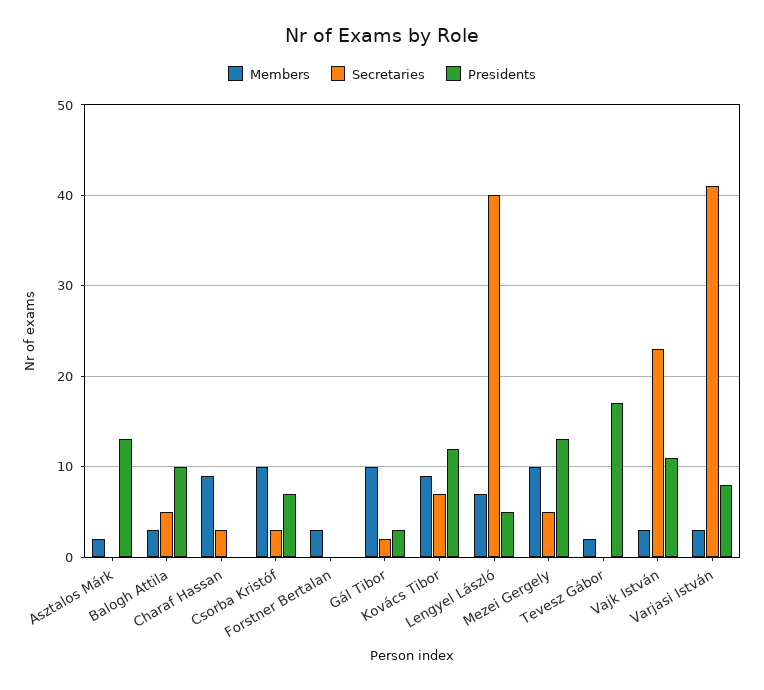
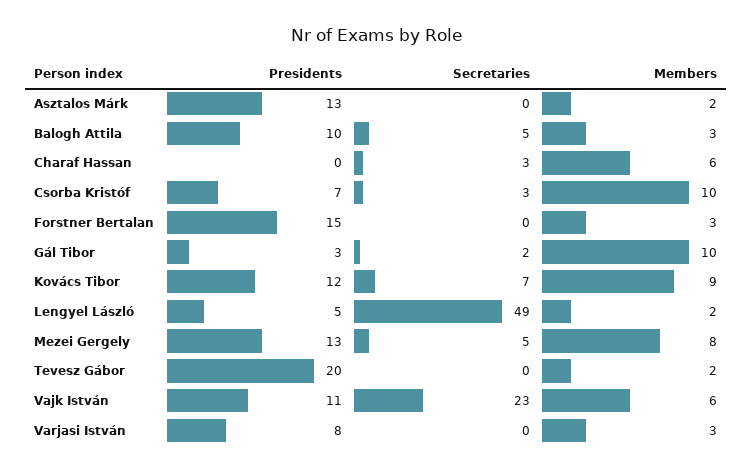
  {
    "Members": {
      "Asztalos Márk": 2,
      "Balogh Attila": 3,
-     "Charaf Hassan": 9,
+     "Charaf Hassan": 6,
      "Csorba Kristóf": 10,
      "Forstner Bertalan": 3,
      "Gál Tibor": 10,
      "Kovács Tibor": 9,
-     "Lengyel László": 7,
+     "Lengyel László": 2,
-     "Mezei Gergely": 10,
+     "Mezei Gergely": 8,
      "Tevesz Gábor": 2,
-     "Vajk István": 3,
+     "Vajk István": 6,
      "Varjasi István": 3
    },
    "Secretaries": {
      "Asztalos Márk": 0,
      "Balogh Attila": 5,
      "Charaf Hassan": 3,
      "Csorba Kristóf": 3,
      "Forstner Bertalan": 0,
      "Gál Tibor": 2,
      "Kovács Tibor": 7,
-     "Lengyel László": 40,
+     "Lengyel László": 49,
      "Mezei Gergely": 5,
      "Tevesz Gábor": 0,
      "Vajk István": 23,
-     "Varjasi István": 41
+     "Varjasi István": 0
    },
    "Presidents": {
      "Asztalos Márk": 13,
      "Balogh Attila": 10,
      "Charaf Hassan": 0,
      "Csorba Kristóf": 7,
-     "Forstner Bertalan": 0,
+     "Forstner Bertalan": 15,
      "Gál Tibor": 3,
      "Kovács Tibor": 12,
      "Lengyel László": 5,
      "Mezei Gergely": 13,
-     "Tevesz Gábor": 17,
+     "Tevesz Gábor": 20,
      "Vajk István": 11,
      "Varjasi István": 8
    }
  }

